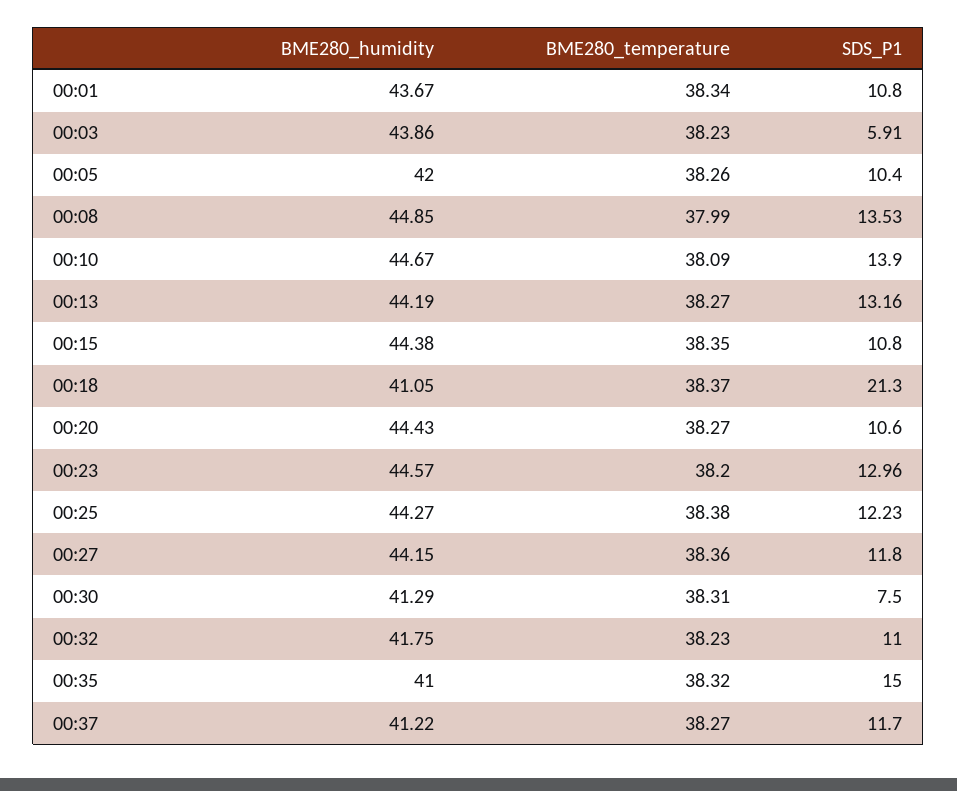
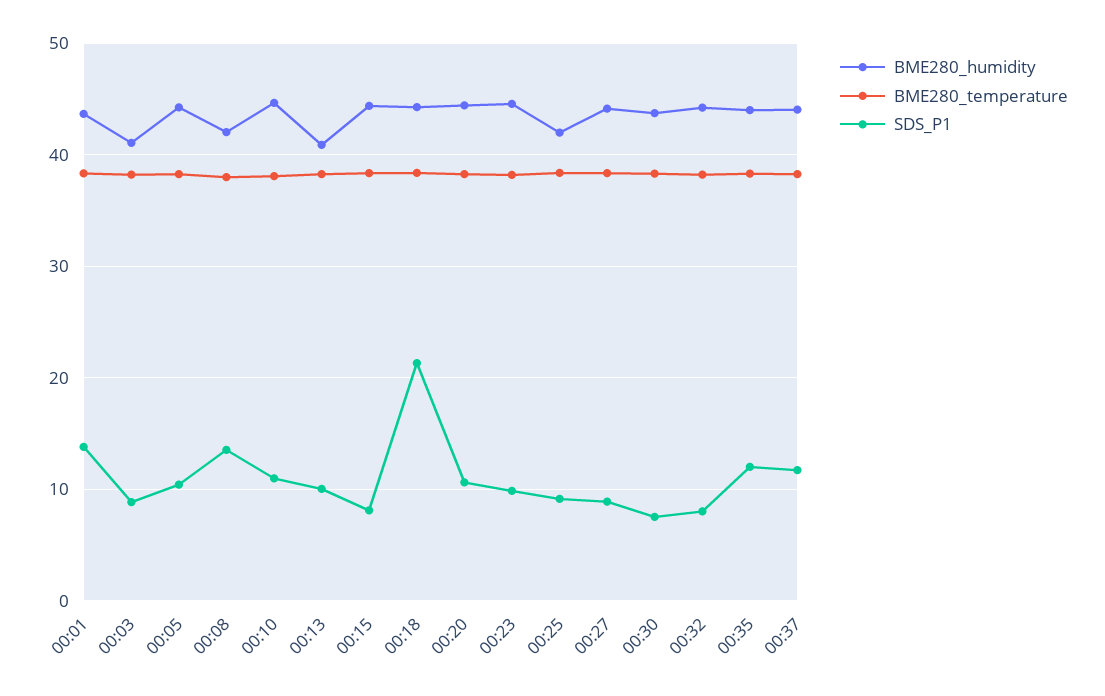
  {
    "BME280_humidity": {
      "00:01": 43.67,
-     "00:03": 43.86,
+     "00:03": 41,
-     "00:05": 42,
+     "00:05": 44,
-     "00:08": 44.85,
+     "00:08": 42,
      "00:10": 44.67,
-     "00:13": 44.19,
+     "00:13": 41,
      "00:15": 44.38,
-     "00:18": 41.05,
+     "00:18": 44,
      "00:20": 44.43,
      "00:23": 44.57,
-     "00:25": 44.27,
+     "00:25": 42,
      "00:27": 44.15,
-     "00:30": 41.29,
+     "00:30": 44,
-     "00:32": 41.75,
+     "00:32": 44,
-     "00:35": 41,
+     "00:35": 44,
-     "00:37": 41.22
+     "00:37": 44
    },
    "BME280_temperature": {
      "00:01": 38.34,
      "00:03": 38.23,
      "00:05": 38.26,
      "00:08": 37.99,
      "00:10": 38.09,
      "00:13": 38.27,
      "00:15": 38.35,
      "00:18": 38.37,
      "00:20": 38.27,
      "00:23": 38.2,
      "00:25": 38.38,
      "00:27": 38.36,
      "00:30": 38.31,
      "00:32": 38.23,
      "00:35": 38.32,
      "00:37": 38.27
    },
    "SDS_P1": {
-     "00:01": 10.8,
+     "00:01": 14,
-     "00:03": 5.91,
+     "00:03": 9,
      "00:05": 10.4,
      "00:08": 13.53,
-     "00:10": 13.9,
+     "00:10": 11,
-     "00:13": 13.16,
+     "00:13": 10,
-     "00:15": 10.8,
+     "00:15": 8,
      "00:18": 21.3,
      "00:20": 10.6,
-     "00:23": 12.96,
+     "00:23": 10,
-     "00:25": 12.23,
+     "00:25": 9,
-     "00:27": 11.8,
+     "00:27": 9,
      "00:30": 7.5,
-     "00:32": 11,
+     "00:32": 8,
-     "00:35": 15,
+     "00:35": 12,
      "00:37": 11.7
    }
  }

